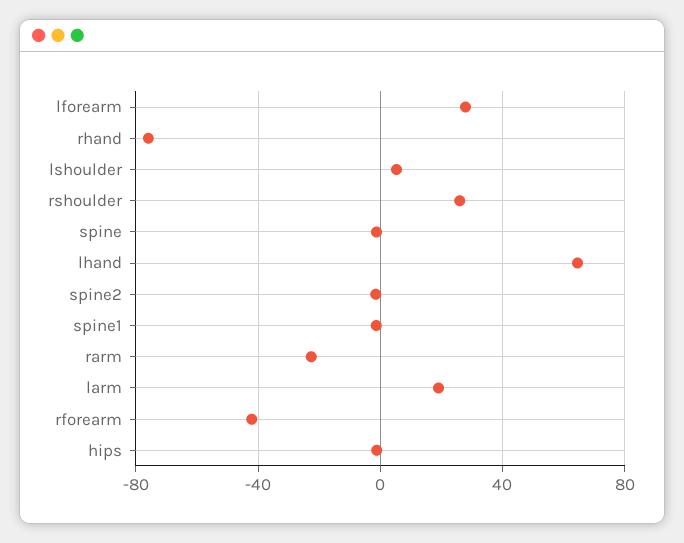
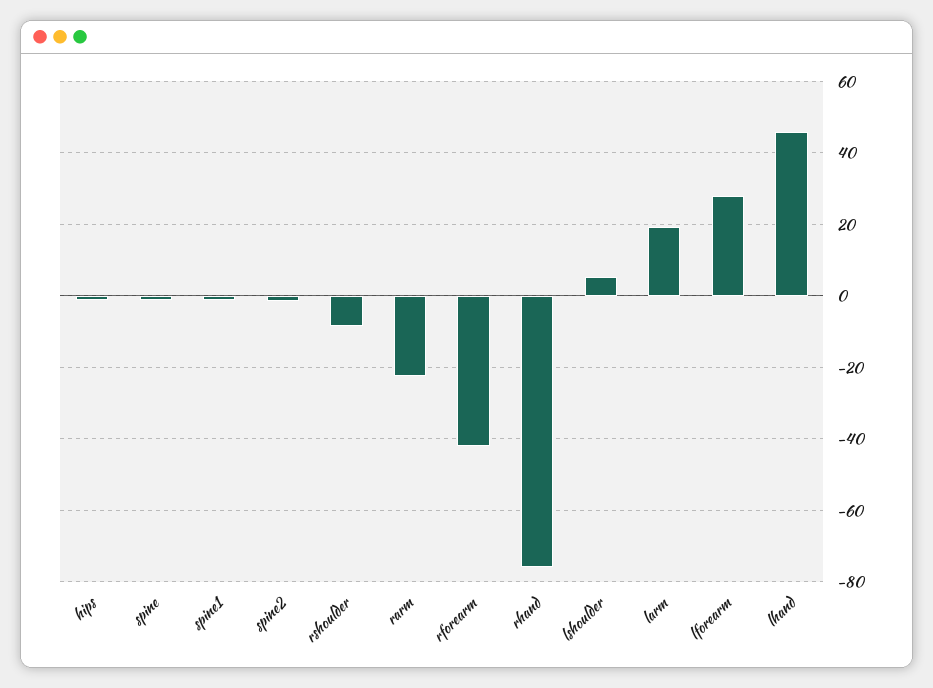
  {
    "lforearm": 28,
    "rhand": -76,
    "lshoulder": 6,
-   "rshoulder": 25,
+   "rshoulder": -8,
    "spine": -2,
-   "lhand": 65,
+   "lhand": 46,
    "spine2": -2,
    "spine1": -2,
    "rarm": -22,
    "larm": 20,
    "rforearm": -42,
    "hips": -2
  }

